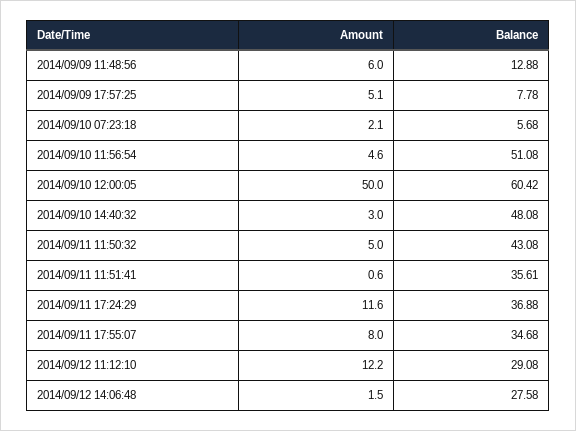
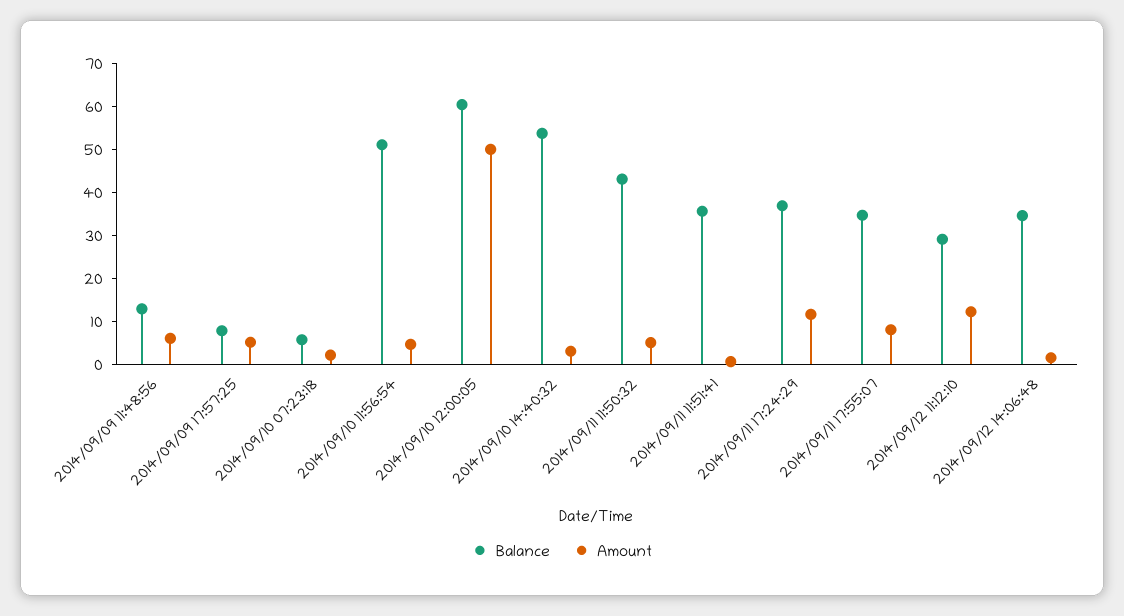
  {
    "Amount": {
      "2014/09/09 11:48:56": 6,
      "2014/09/09 17:57:25": 5.1,
      "2014/09/10 07:23:18": 2.1,
      "2014/09/10 11:56:54": 4.6,
      "2014/09/10 12:00:05": 50,
      "2014/09/10 14:40:32": 3,
      "2014/09/11 11:50:32": 5,
      "2014/09/11 11:51:41": 0.6,
      "2014/09/11 17:24:29": 11.6,
      "2014/09/11 17:55:07": 8,
      "2014/09/12 11:12:10": 12.2,
      "2014/09/12 14:06:48": 1.5
    },
    "Balance": {
      "2014/09/09 11:48:56": 12.88,
      "2014/09/09 17:57:25": 7.78,
      "2014/09/10 07:23:18": 5.68,
      "2014/09/10 11:56:54": 51.08,
      "2014/09/10 12:00:05": 60.42,
-     "2014/09/10 14:40:32": 48.08,
+     "2014/09/10 14:40:32": 54,
      "2014/09/11 11:50:32": 43.08,
      "2014/09/11 11:51:41": 35.61,
      "2014/09/11 17:24:29": 36.88,
      "2014/09/11 17:55:07": 34.68,
      "2014/09/12 11:12:10": 29.08,
-     "2014/09/12 14:06:48": 27.58
+     "2014/09/12 14:06:48": 34
    }
  }

